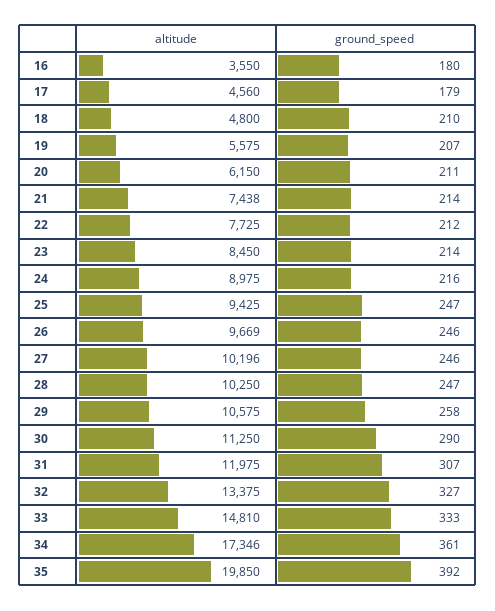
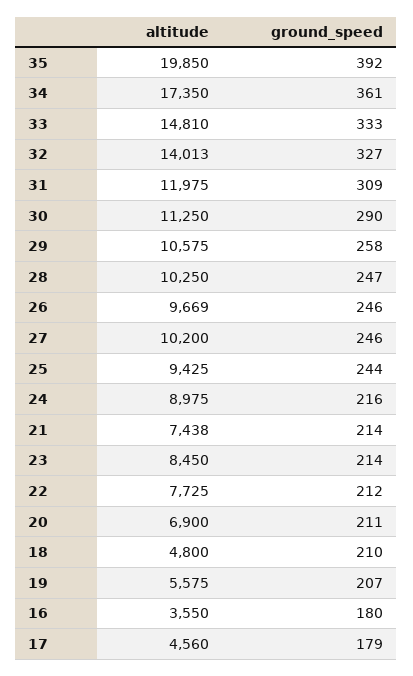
  {
    "altitude": {
      "16": 3550,
      "17": 4560,
      "18": 4800,
      "19": 5575,
-     "20": 6150,
+     "20": 6900,
      "21": 7438,
      "22": 7725,
      "23": 8450,
      "24": 8975,
      "25": 9425,
      "26": 9669,
-     "27": 10196,
+     "27": 10200,
      "28": 10250,
      "29": 10575,
      "30": 11250,
      "31": 11975,
-     "32": 13375,
+     "32": 14013,
      "33": 14810,
-     "34": 17346,
+     "34": 17350,
      "35": 19850
    },
    "ground_speed": {
      "16": 180,
      "17": 179,
      "18": 210,
      "19": 207,
      "20": 211,
      "21": 214,
      "22": 212,
      "23": 214,
      "24": 216,
-     "25": 247,
+     "25": 244,
      "26": 246,
      "27": 246,
      "28": 247,
      "29": 258,
      "30": 290,
-     "31": 307,
+     "31": 309,
      "32": 327,
      "33": 333,
      "34": 361,
      "35": 392
    }
  }

